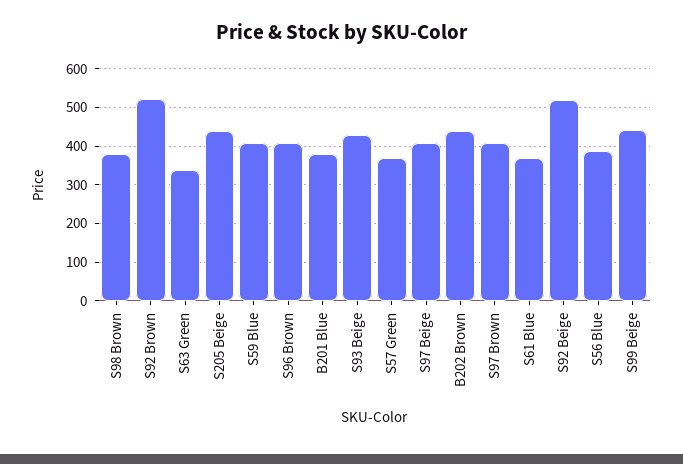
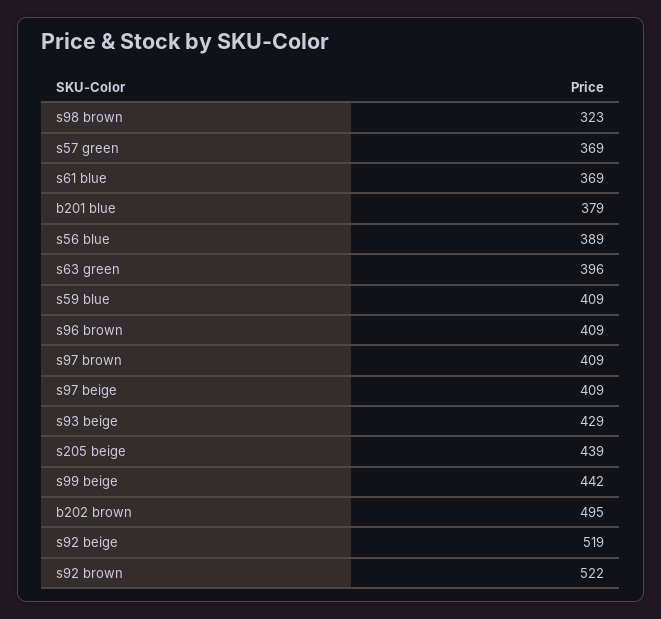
  {
-   "S98 Brown": 380,
+   "S98 Brown": 323,
    "S92 Brown": 522,
-   "S63 Green": 340,
+   "S63 Green": 396,
    "S205 Beige": 439,
    "S59 Blue": 409,
    "S96 Brown": 409,
    "B201 Blue": 379,
    "S93 Beige": 429,
    "S57 Green": 369,
    "S97 Beige": 409,
-   "B202 Brown": 440,
+   "B202 Brown": 495,
    "S97 Brown": 409,
    "S61 Blue": 369,
    "S92 Beige": 519,
    "S56 Blue": 389,
    "S99 Beige": 442
  }

